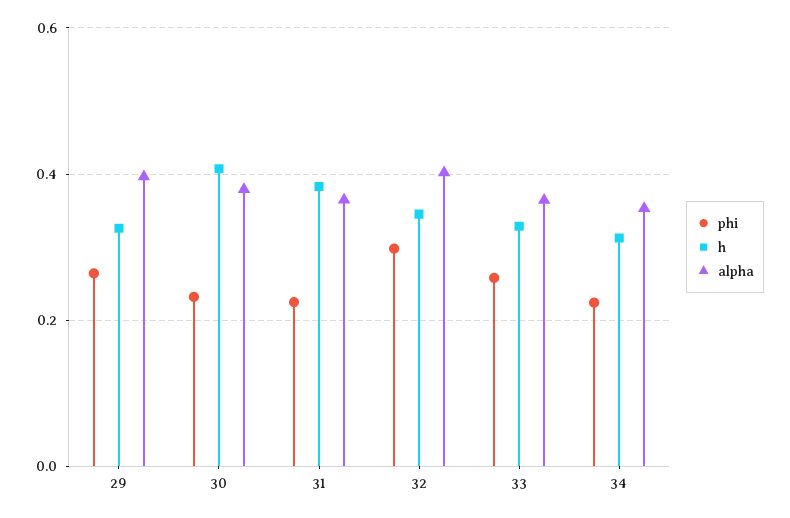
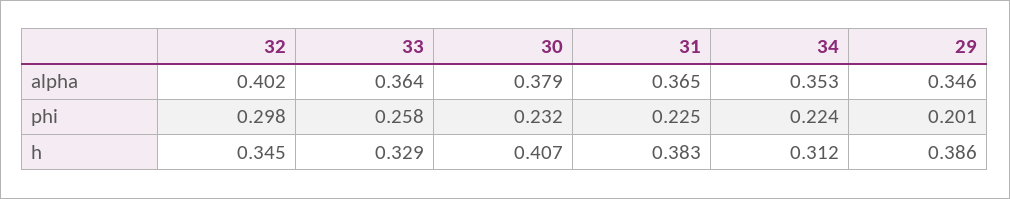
  {
    "phi": {
-     "29": 0.26,
+     "29": 0.201,
      "30": 0.232,
      "31": 0.225,
      "32": 0.298,
      "33": 0.258,
      "34": 0.224
    },
    "h": {
-     "29": 0.32,
+     "29": 0.386,
      "30": 0.407,
      "31": 0.383,
      "32": 0.345,
      "33": 0.329,
      "34": 0.312
    },
    "alpha": {
-     "29": 0.4,
+     "29": 0.346,
      "30": 0.379,
      "31": 0.365,
      "32": 0.402,
      "33": 0.364,
      "34": 0.353
    }
  }

